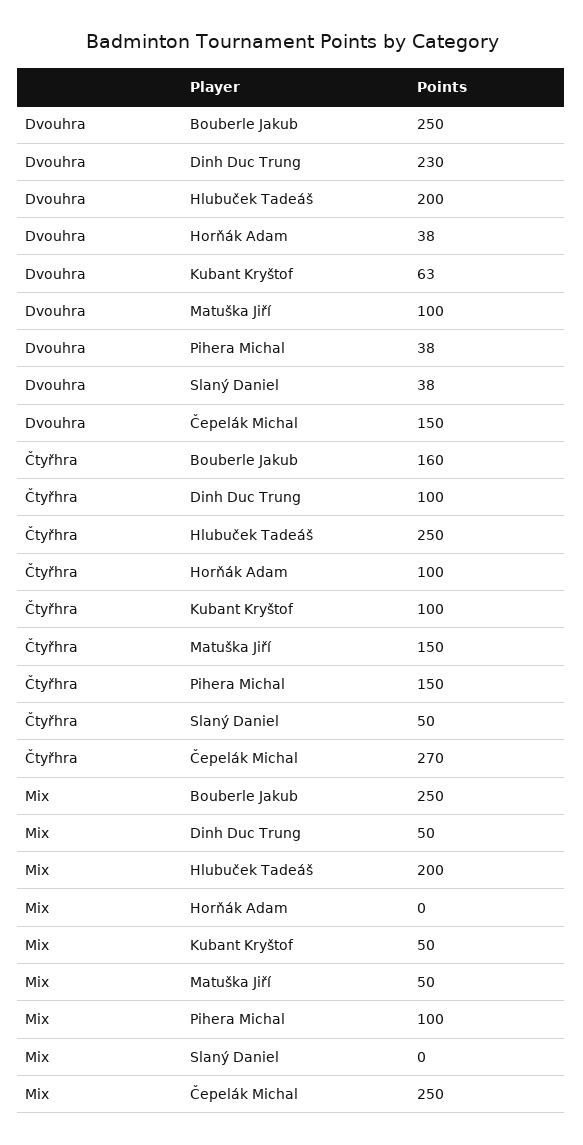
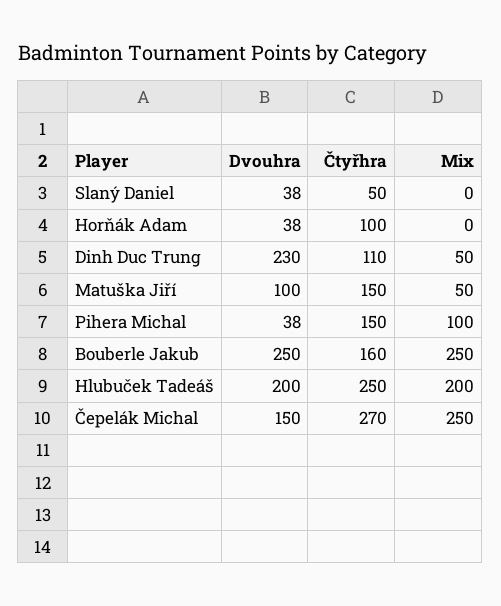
  {
    "Dvouhra": {
      "Bouberle Jakub": 250,
      "Dinh Duc Trung": 230,
      "Hlubuček Tadeáš": 200,
      "Horňák Adam": 38,
-     "Kubant Kryštof": 63,
      "Matuška Jiří": 100,
      "Pihera Michal": 38,
      "Slaný Daniel": 38,
      "Čepelák Michal": 150
    },
    "Čtyřhra": {
      "Bouberle Jakub": 160,
-     "Dinh Duc Trung": 100,
+     "Dinh Duc Trung": 110,
      "Hlubuček Tadeáš": 250,
      "Horňák Adam": 100,
-     "Kubant Kryštof": 100,
      "Matuška Jiří": 150,
      "Pihera Michal": 150,
      "Slaný Daniel": 50,
      "Čepelák Michal": 270
    },
    "Mix": {
      "Bouberle Jakub": 250,
      "Dinh Duc Trung": 50,
      "Hlubuček Tadeáš": 200,
      "Horňák Adam": 0,
-     "Kubant Kryštof": 50,
      "Matuška Jiří": 50,
      "Pihera Michal": 100,
      "Slaný Daniel": 0,
      "Čepelák Michal": 250
    }
  }

